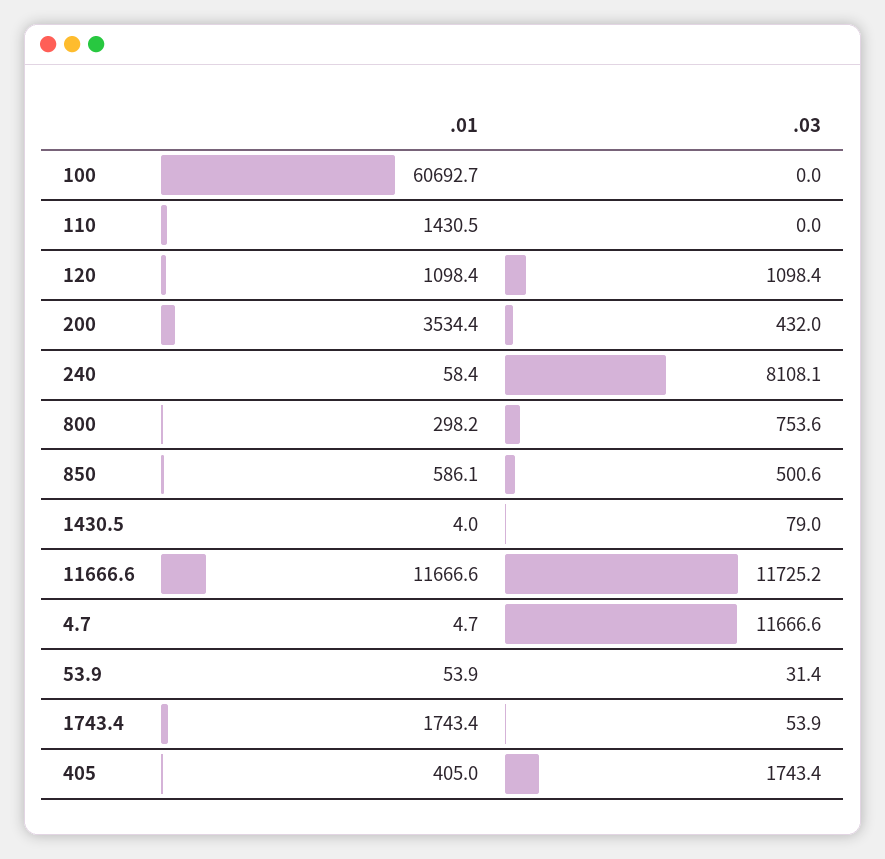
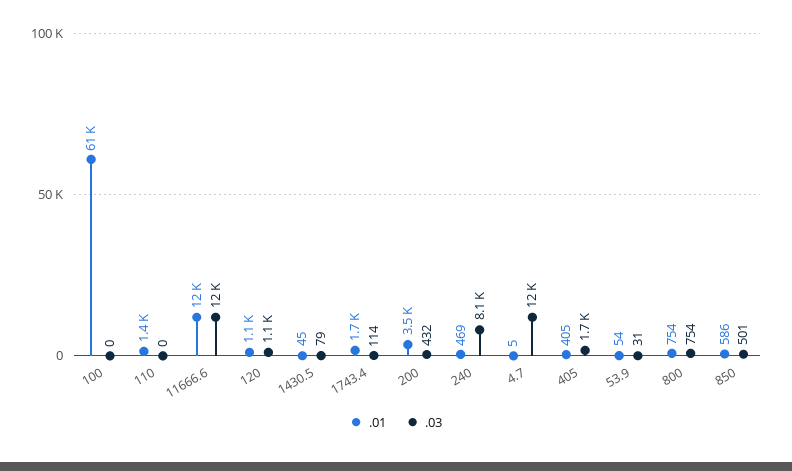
  {
    ".01": {
      "100": 60692.7,
      "110": 1430.5,
      "120": 1098.4,
      "200": 3534.4,
-     "240": 58.4,
+     "240": 469,
-     "800": 298.2,
+     "800": 754,
      "850": 586.1,
-     "1430.5": 4,
+     "1430.5": 45,
      "11666.6": 11666.6,
      "4.7": 4.7,
      "53.9": 53.9,
      "1743.4": 1743.4,
      "405": 405
    },
    ".03": {
      "100": 0,
      "110": 0,
      "120": 1098.4,
      "200": 432,
      "240": 8108.1,
      "800": 753.6,
      "850": 500.6,
      "1430.5": 79,
      "11666.6": 11725.2,
      "4.7": 11666.6,
      "53.9": 31.4,
-     "1743.4": 53.9,
+     "1743.4": 114,
      "405": 1743.4
    }
  }

